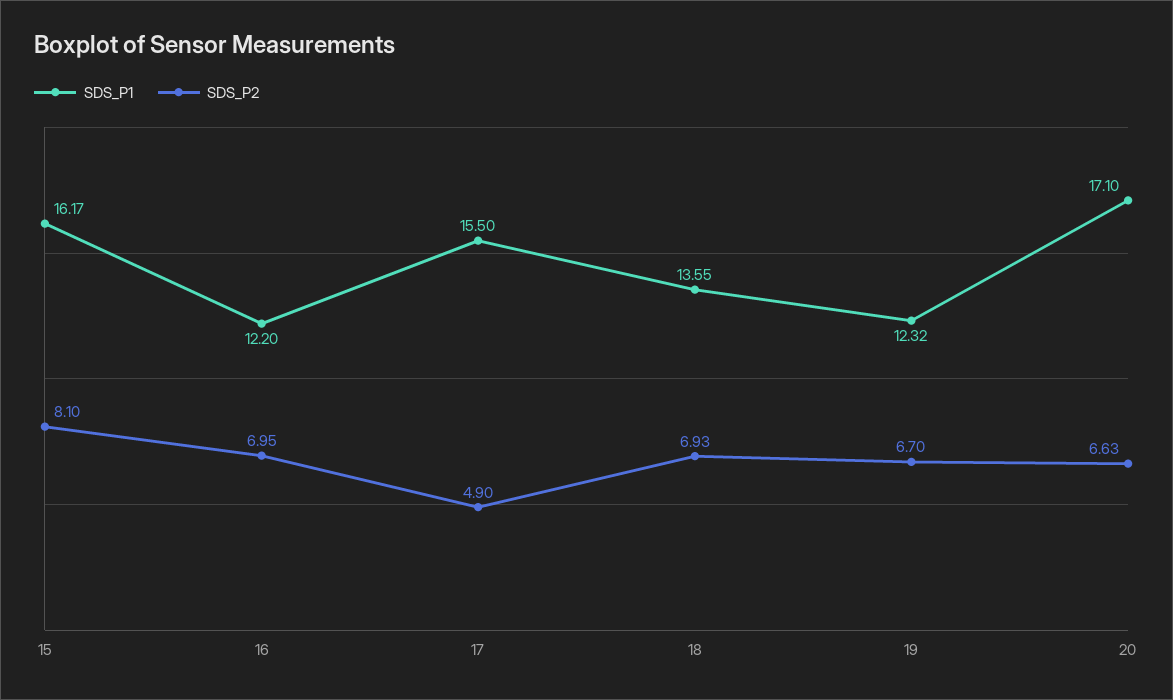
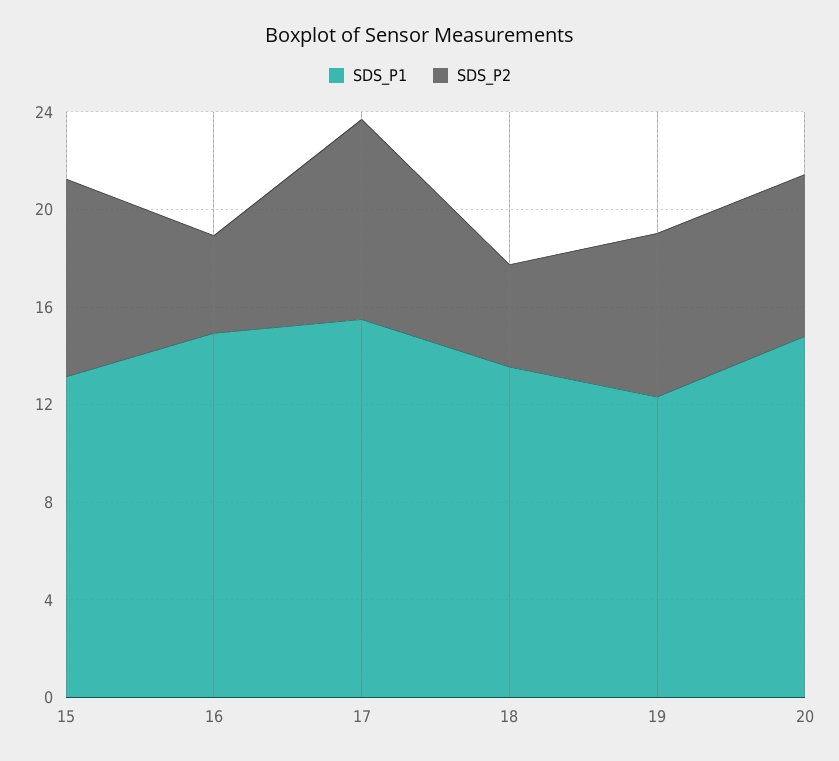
  {
    "SDS_P1": {
-     "15": 16.17,
+     "15": 13,
-     "16": 12.2,
+     "16": 15,
      "17": 15.5,
      "18": 13.55,
      "19": 12.32,
-     "20": 17.1
+     "20": 15
    },
    "SDS_P2": {
      "15": 8.1,
-     "16": 6.95,
+     "16": 4,
-     "17": 4.9,
+     "17": 8,
-     "18": 6.93,
+     "18": 4,
      "19": 6.7,
      "20": 6.63
    }
  }

